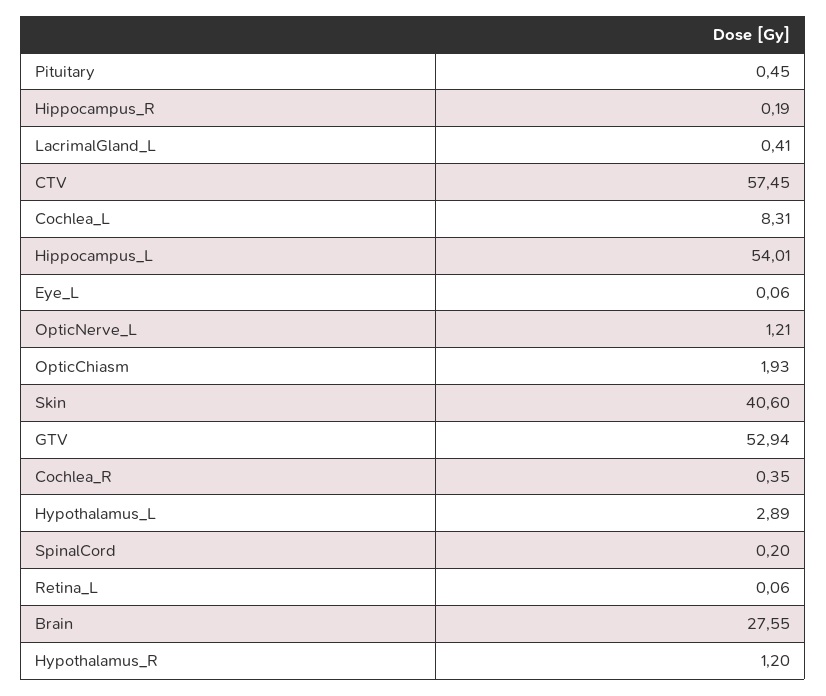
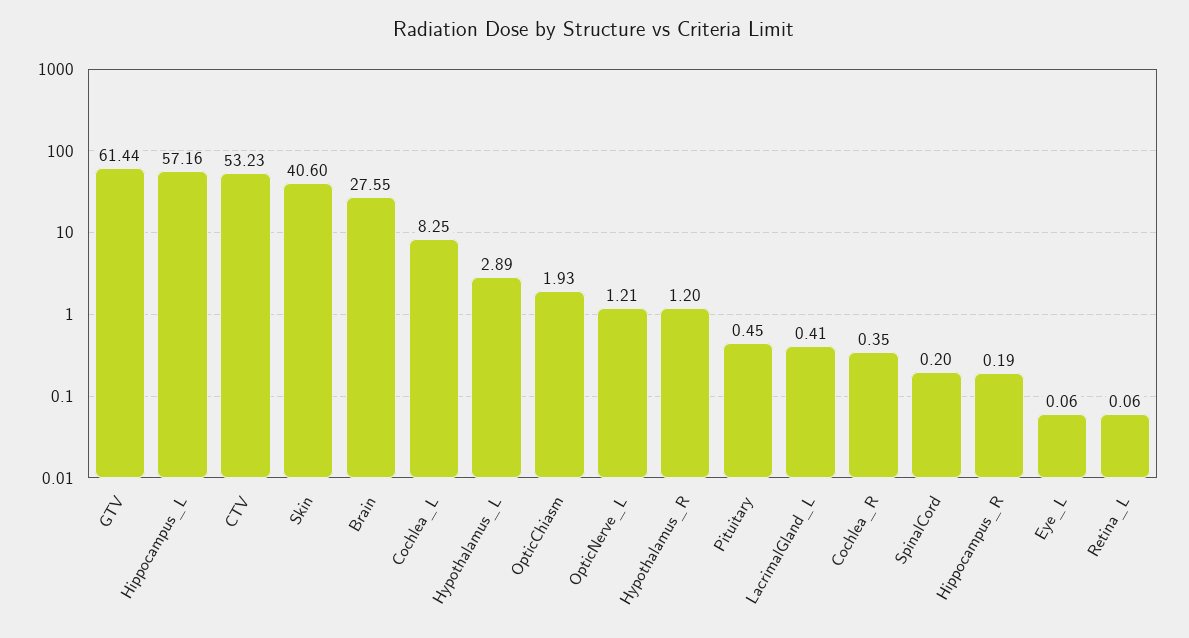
  {
    "Pituitary": 0.45,
    "Hippocampus_R": 0.19,
    "LacrimalGland_L": 0.41,
-   "CTV": 57.45,
+   "CTV": 53.23,
-   "Cochlea_L": 8.31,
+   "Cochlea_L": 8.25,
-   "Hippocampus_L": 54.01,
+   "Hippocampus_L": 57.16,
    "Eye_L": 0.06,
    "OpticNerve_L": 1.21,
    "OpticChiasm": 1.93,
    "Skin": 40.6,
-   "GTV": 52.94,
+   "GTV": 61.44,
    "Cochlea_R": 0.35,
    "Hypothalamus_L": 2.89,
    "SpinalCord": 0.2,
    "Retina_L": 0.06,
    "Brain": 27.55,
    "Hypothalamus_R": 1.2
  }

